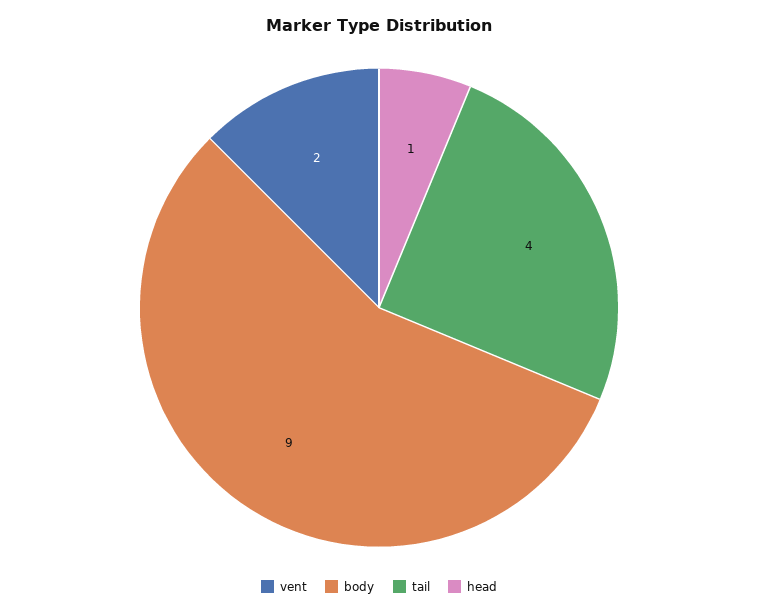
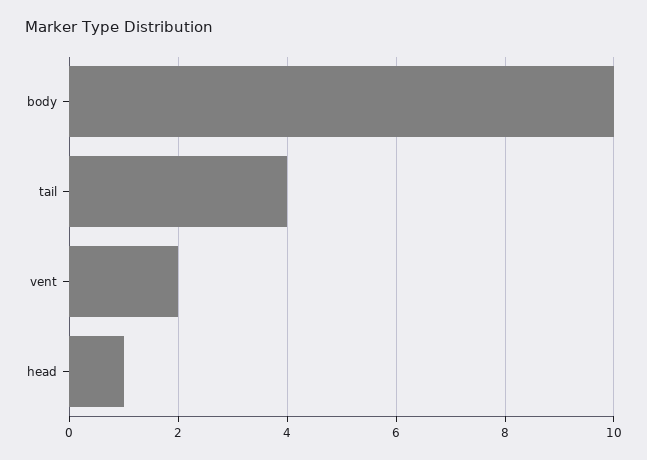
  {
    "vent": 2,
-   "body": 9,
+   "body": 10,
    "tail": 4,
    "head": 1
  }

